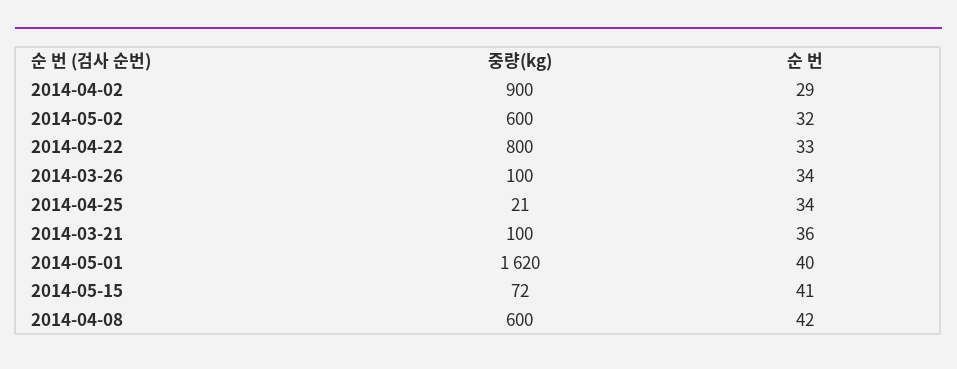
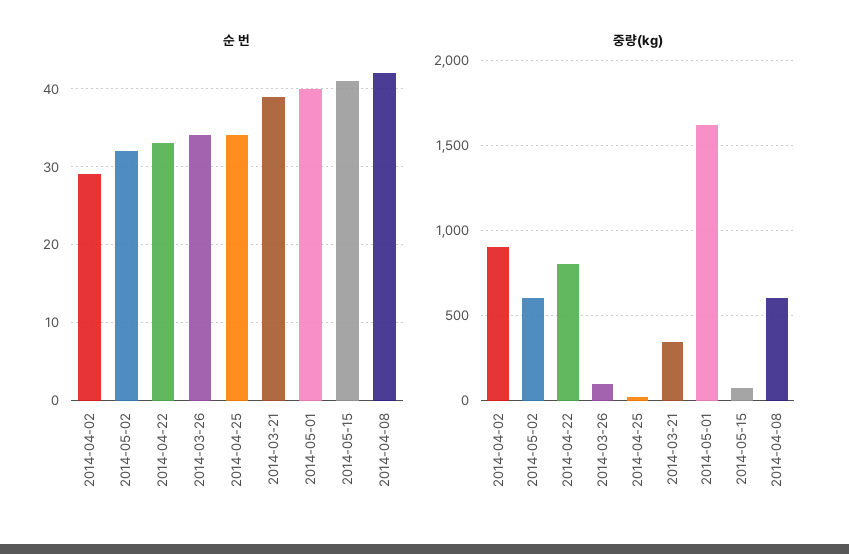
  {
    "중량(kg)": {
      "2014-04-02": 900,
      "2014-05-02": 600,
      "2014-04-22": 800,
      "2014-03-26": 100,
      "2014-04-25": 21,
-     "2014-03-21": 100,
+     "2014-03-21": 350,
      "2014-05-01": 1620,
      "2014-05-15": 72,
      "2014-04-08": 600
    },
    "순 번": {
      "2014-04-02": 29,
      "2014-05-02": 32,
      "2014-04-22": 33,
      "2014-03-26": 34,
      "2014-04-25": 34,
-     "2014-03-21": 36,
+     "2014-03-21": 39,
      "2014-05-01": 40,
      "2014-05-15": 41,
      "2014-04-08": 42
    }
  }

